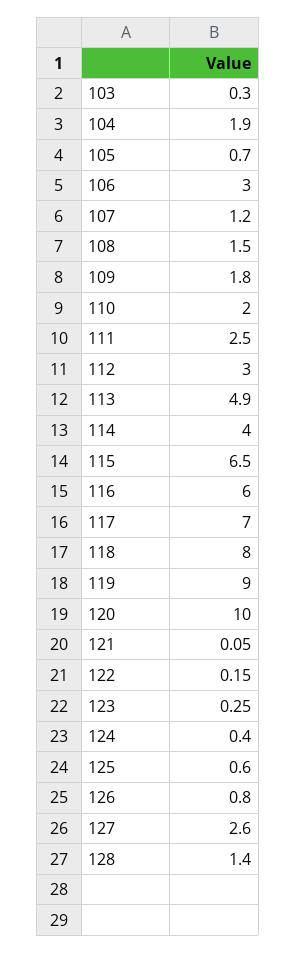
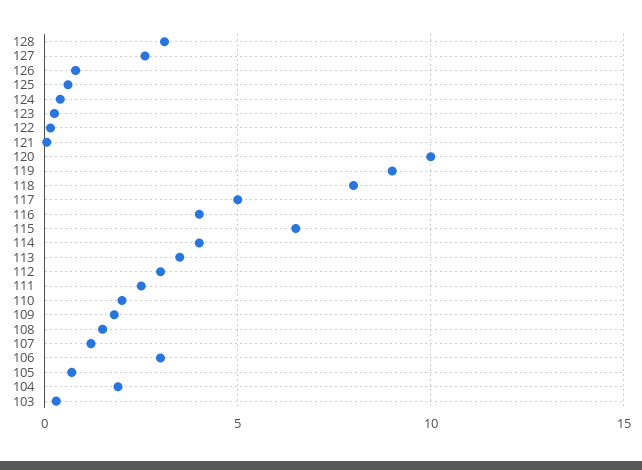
  {
    "103": 0.3,
    "104": 1.9,
    "105": 0.7,
    "106": 3,
    "107": 1.2,
    "108": 1.5,
    "109": 1.8,
    "110": 2,
    "111": 2.5,
    "112": 3,
-   "113": 4.9,
+   "113": 3.5,
    "114": 4,
    "115": 6.5,
-   "116": 6,
+   "116": 4,
-   "117": 7,
+   "117": 5,
    "118": 8,
    "119": 9,
    "120": 10,
    "121": 0.05,
    "122": 0.15,
    "123": 0.25,
    "124": 0.4,
    "125": 0.6,
    "126": 0.8,
    "127": 2.6,
-   "128": 1.4
+   "128": 3
  }

